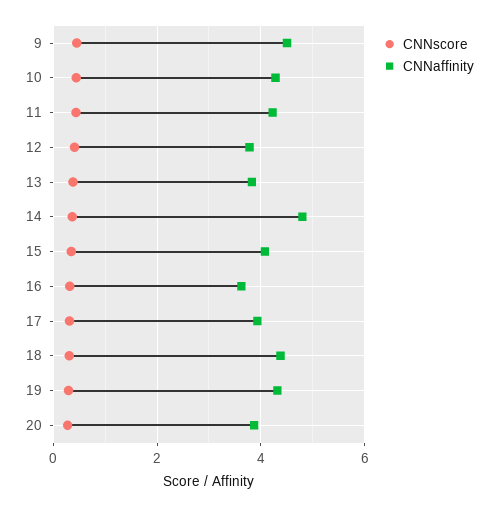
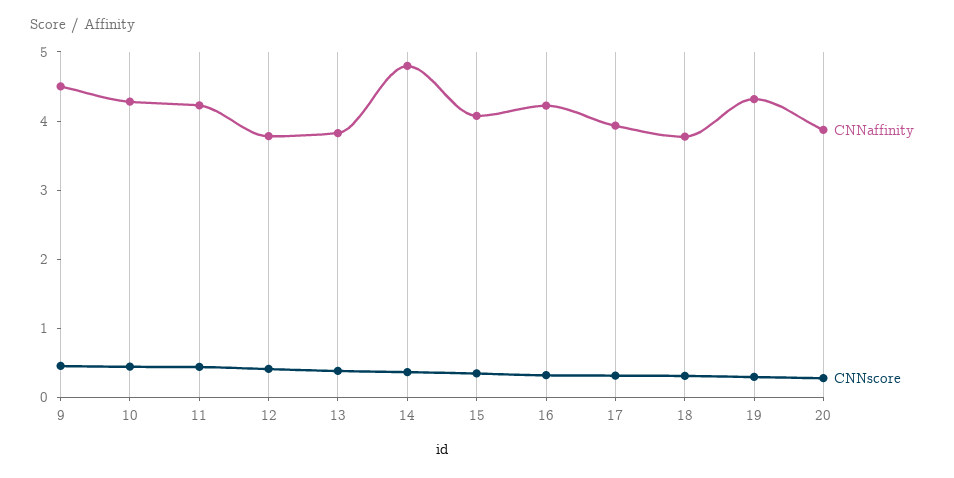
  {
    "CNNscore": {
      "9": 0.4,
      "10": 0.4,
      "11": 0.4,
      "12": 0.4,
      "13": 0.4,
      "14": 0.4,
      "15": 0.4,
      "16": 0.4,
      "17": 0.4,
      "18": 0.4,
      "19": 0.2,
      "20": 0.2
    },
    "CNNaffinity": {
      "9": 4.6,
      "10": 4.2,
      "11": 4.2,
      "12": 3.8,
      "13": 3.8,
      "14": 4.8,
      "15": 4,
-     "16": 3.6,
+     "16": 4.2,
      "17": 4,
-     "18": 4.4,
+     "18": 3.8,
      "19": 4.4,
      "20": 3.8
    }
  }

